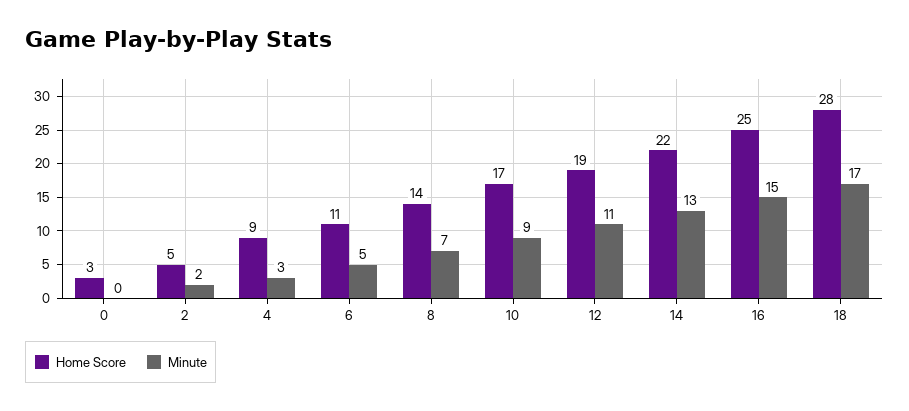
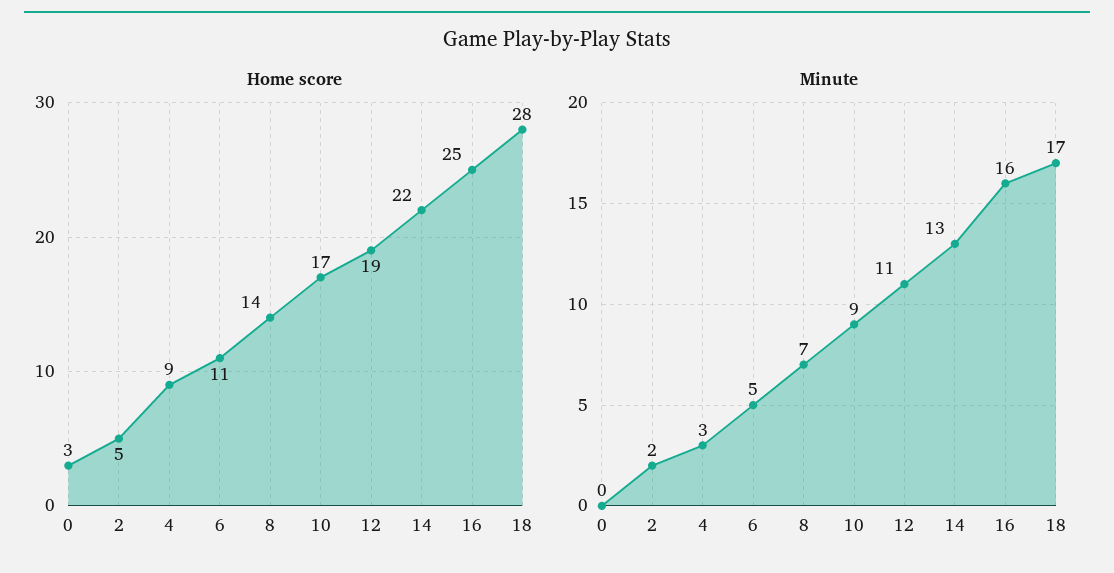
  {
    "Home Score": {
      "0": 3,
      "2": 5,
      "4": 9,
      "6": 11,
      "8": 14,
      "10": 17,
      "12": 19,
      "14": 22,
      "16": 25,
      "18": 28
    },
    "Minute": {
      "0": 0,
      "2": 2,
      "4": 3,
      "6": 5,
      "8": 7,
      "10": 9,
      "12": 11,
      "14": 13,
-     "16": 15,
+     "16": 16,
      "18": 17
    }
  }

